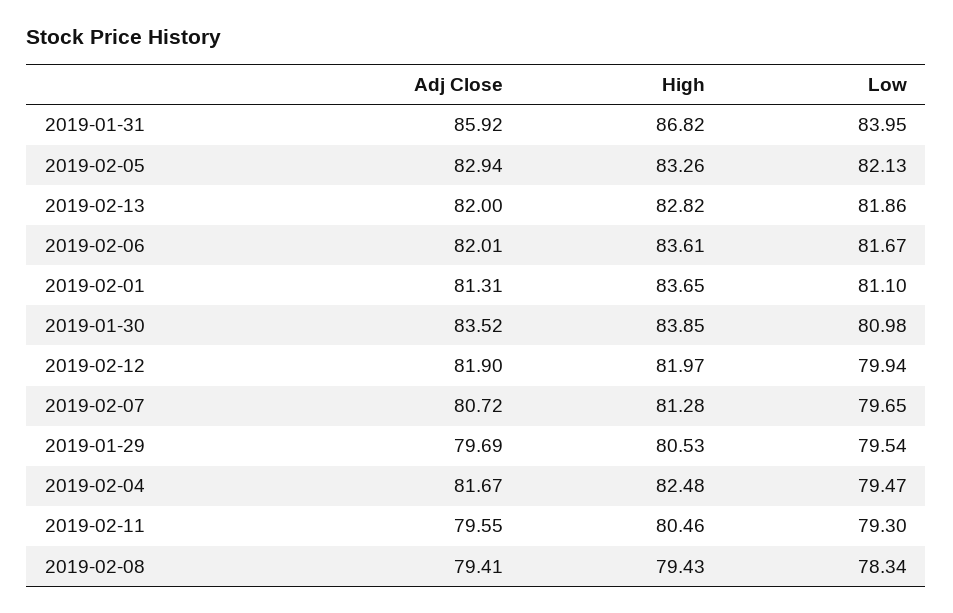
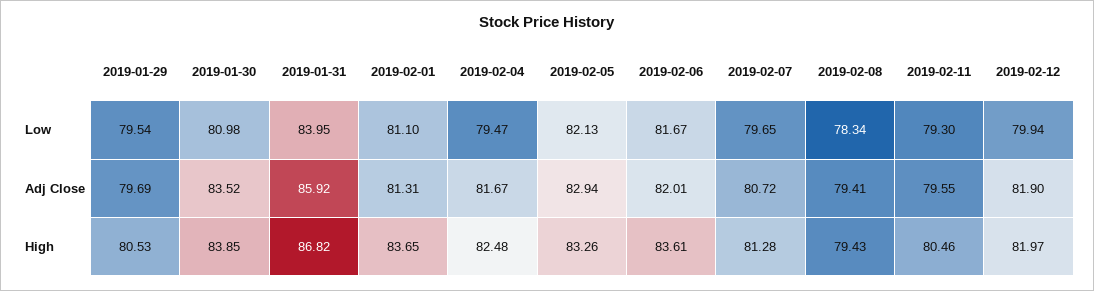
  {
    "Adj Close": {
      "2019-01-31": 85.92,
      "2019-02-05": 82.94,
-     "2019-02-13": 82,
      "2019-02-06": 82.01,
      "2019-02-01": 81.31,
      "2019-01-30": 83.52,
      "2019-02-12": 81.9,
      "2019-02-07": 80.72,
      "2019-01-29": 79.69,
      "2019-02-04": 81.67,
      "2019-02-11": 79.55,
      "2019-02-08": 79.41
    },
    "High": {
      "2019-01-31": 86.82,
      "2019-02-05": 83.26,
-     "2019-02-13": 82.82,
      "2019-02-06": 83.61,
      "2019-02-01": 83.65,
      "2019-01-30": 83.85,
      "2019-02-12": 81.97,
      "2019-02-07": 81.28,
      "2019-01-29": 80.53,
      "2019-02-04": 82.48,
      "2019-02-11": 80.46,
      "2019-02-08": 79.43
    },
    "Low": {
      "2019-01-31": 83.95,
      "2019-02-05": 82.13,
-     "2019-02-13": 81.86,
      "2019-02-06": 81.67,
      "2019-02-01": 81.1,
      "2019-01-30": 80.98,
      "2019-02-12": 79.94,
      "2019-02-07": 79.65,
      "2019-01-29": 79.54,
      "2019-02-04": 79.47,
      "2019-02-11": 79.3,
      "2019-02-08": 78.34
    }
  }

